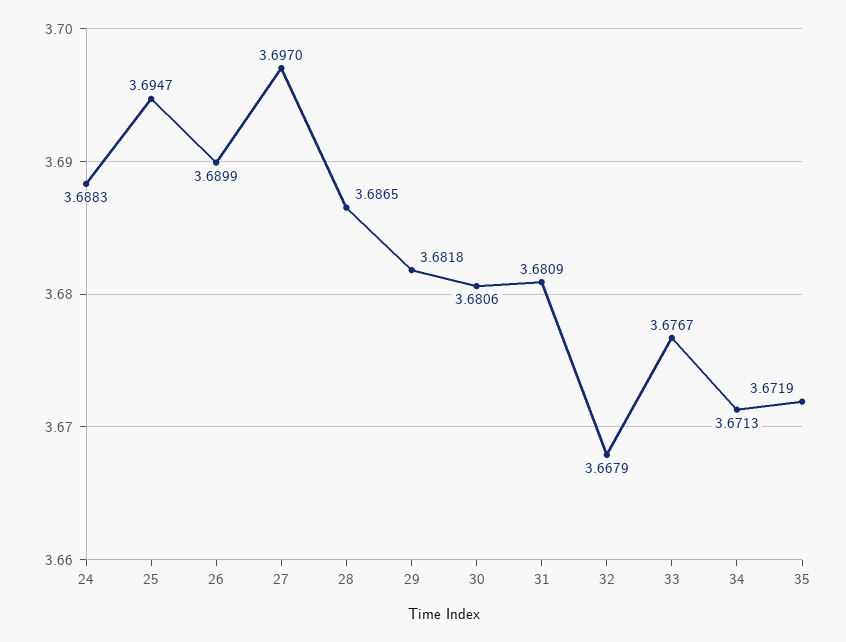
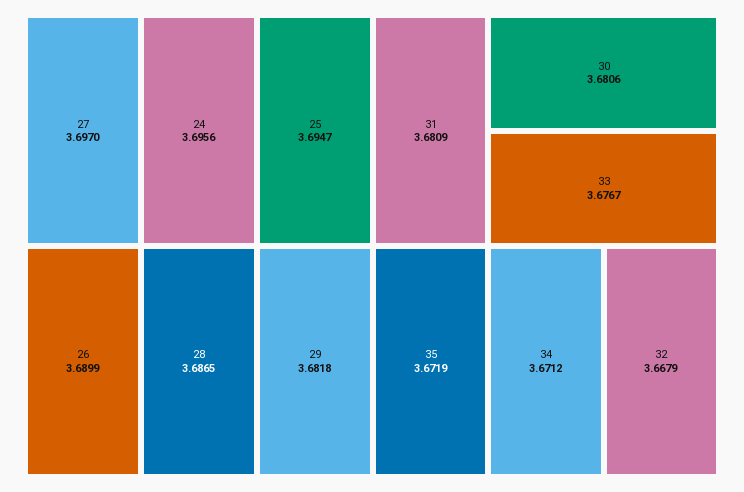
  {
-   "24": 3.6883,
+   "24": 3.6956,
    "25": 3.6947,
    "26": 3.6899,
    "27": 3.697,
    "28": 3.6865,
    "29": 3.6818,
    "30": 3.6806,
    "31": 3.6809,
    "32": 3.6679,
    "33": 3.6767,
-   "34": 3.6713,
+   "34": 3.6712,
    "35": 3.6719
  }

